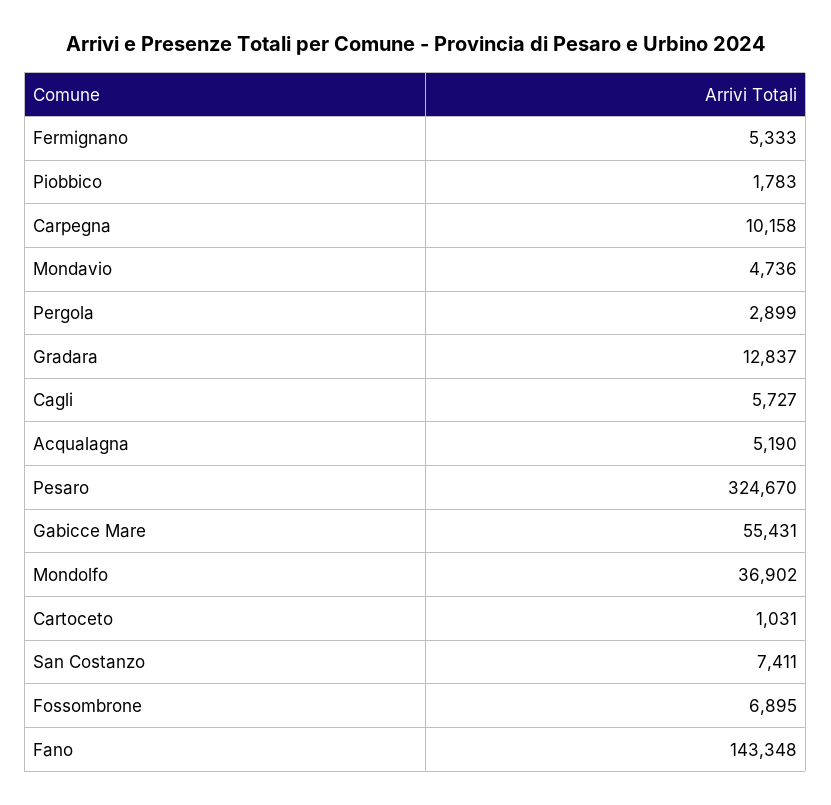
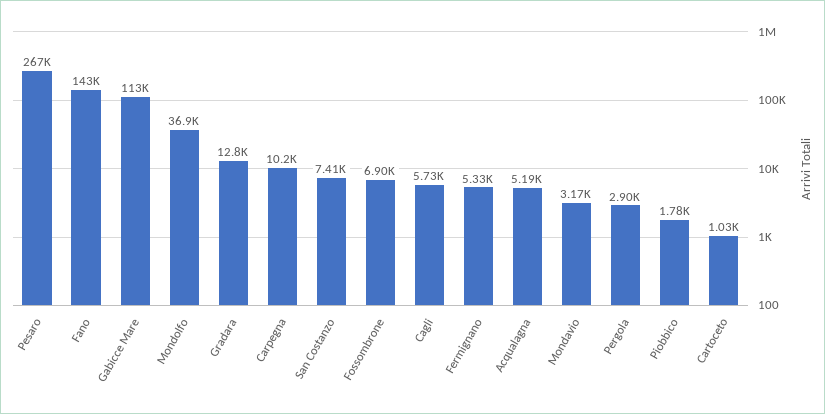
  {
    "Fermignano": 5333,
    "Piobbico": 1783,
    "Carpegna": 10158,
-   "Mondavio": 4736,
+   "Mondavio": 3170,
    "Pergola": 2899,
    "Gradara": 12837,
    "Cagli": 5727,
    "Acqualagna": 5190,
-   "Pesaro": 324670,
+   "Pesaro": 267000,
-   "Gabicce Mare": 55431,
+   "Gabicce Mare": 113000,
    "Mondolfo": 36902,
    "Cartoceto": 1031,
    "San Costanzo": 7411,
    "Fossombrone": 6895,
    "Fano": 143348
  }

